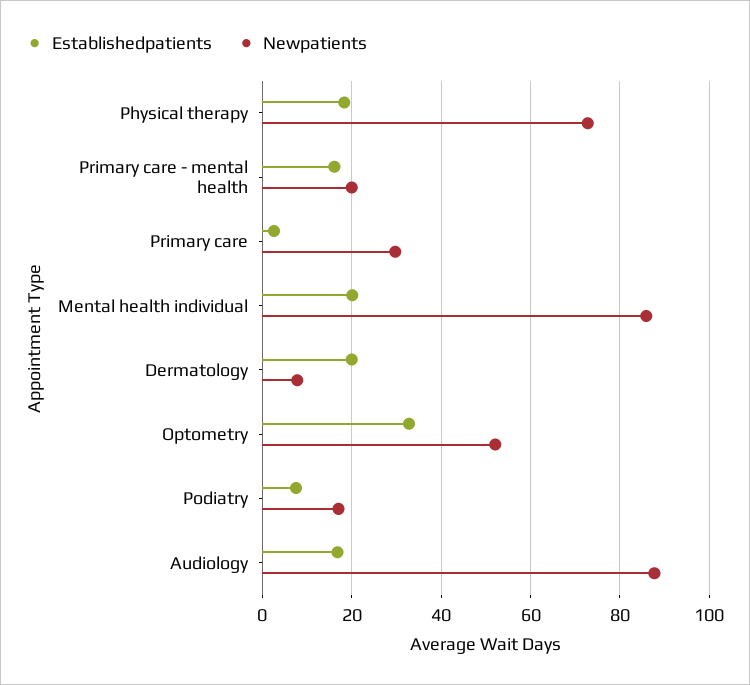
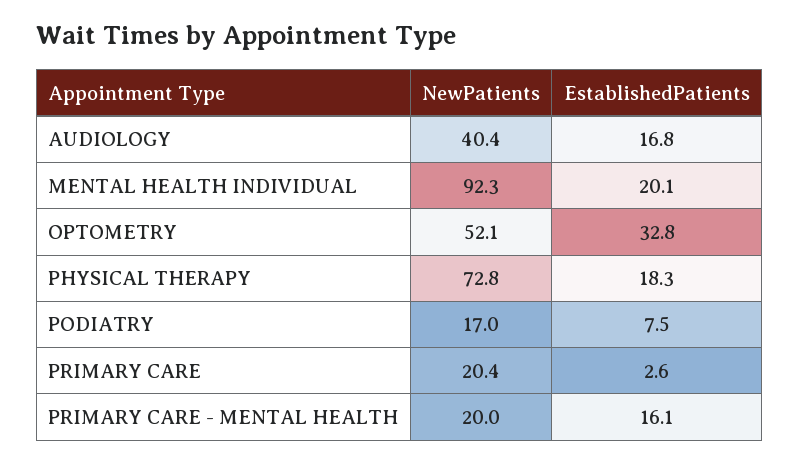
  {
    "Establishedpatients": {
      "Physical therapy": 18.3,
      "Primary care - mental health": 16.1,
      "Primary care": 2.6,
      "Mental health individual": 20.1,
-     "Dermatology": 20,
      "Optometry": 32.8,
      "Podiatry": 7.5,
      "Audiology": 16.8
    },
    "Newpatients": {
      "Physical therapy": 72.8,
      "Primary care - mental health": 20,
-     "Primary care": 30,
+     "Primary care": 20.4,
-     "Mental health individual": 86,
+     "Mental health individual": 92.3,
-     "Dermatology": 8,
      "Optometry": 52.1,
      "Podiatry": 17,
-     "Audiology": 88
+     "Audiology": 40.4
    }
  }

